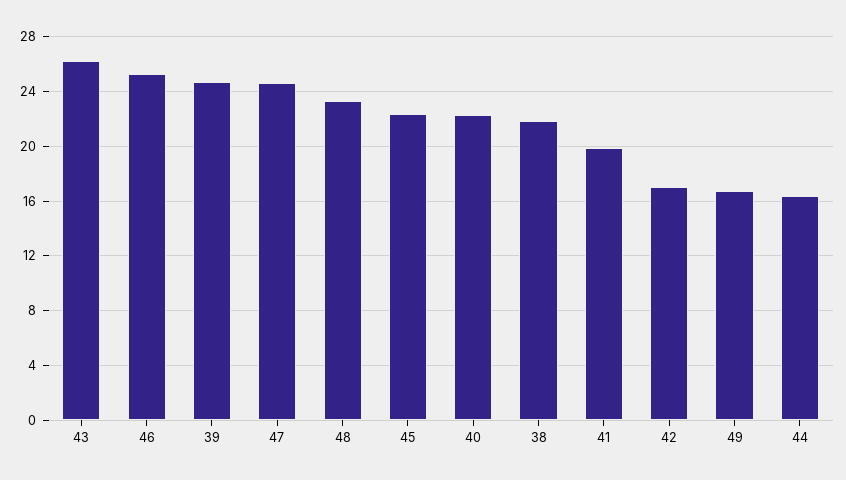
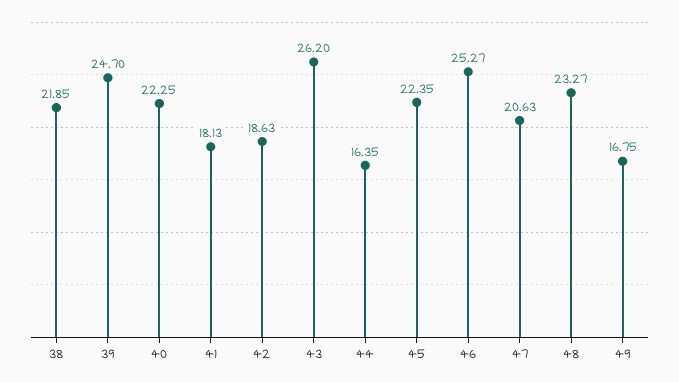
  {
    "43": 26.2,
    "46": 25.27,
    "39": 24.7,
-   "47": 24.5,
+   "47": 20.63,
    "48": 23.27,
    "45": 22.35,
    "40": 22.25,
    "38": 21.85,
-   "41": 20,
+   "41": 18.13,
-   "42": 17,
+   "42": 18.63,
    "49": 16.75,
    "44": 16.35
  }

